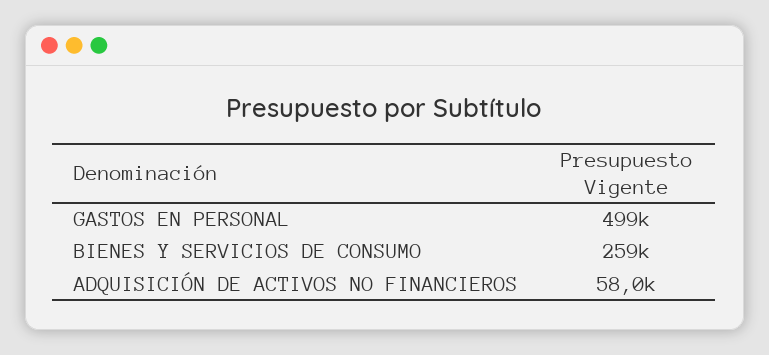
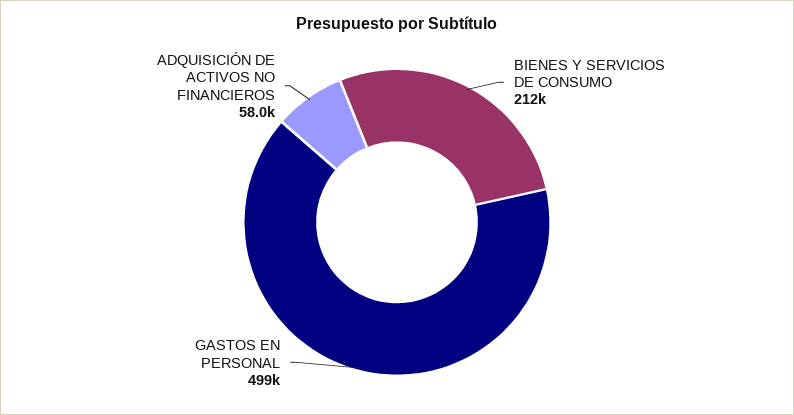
  {
    "GASTOS EN PERSONAL": 499000,
-   "BIENES Y SERVICIOS DE CONSUMO": 259000,
+   "BIENES Y SERVICIOS DE CONSUMO": 212000,
    "ADQUISICIÓN DE ACTIVOS NO FINANCIEROS": 58000
  }

